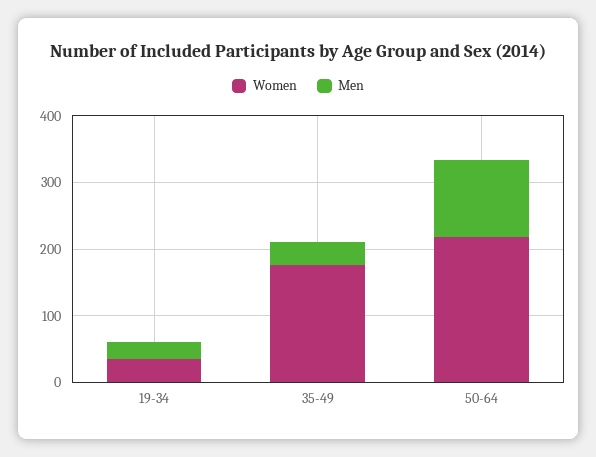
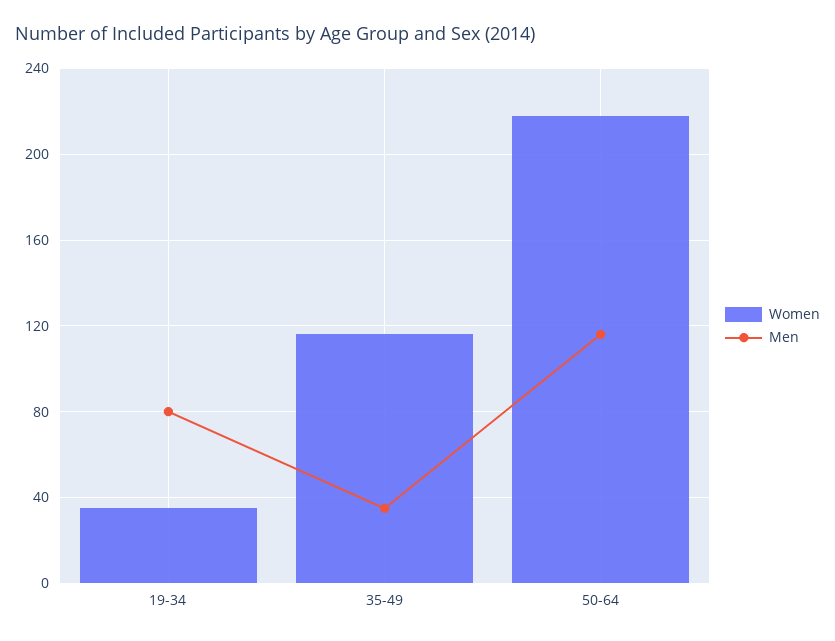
  {
    "Women": {
      "19-34": 35,
-     "35-49": 180,
+     "35-49": 115,
      "50-64": 220
    },
    "Men": {
-     "19-34": 20,
+     "19-34": 80,
      "35-49": 35,
      "50-64": 115
    }
  }

